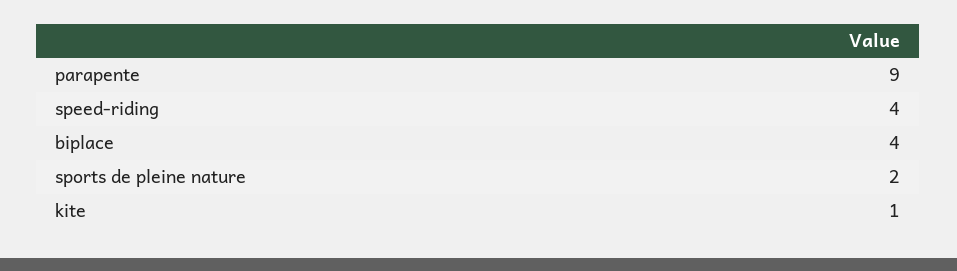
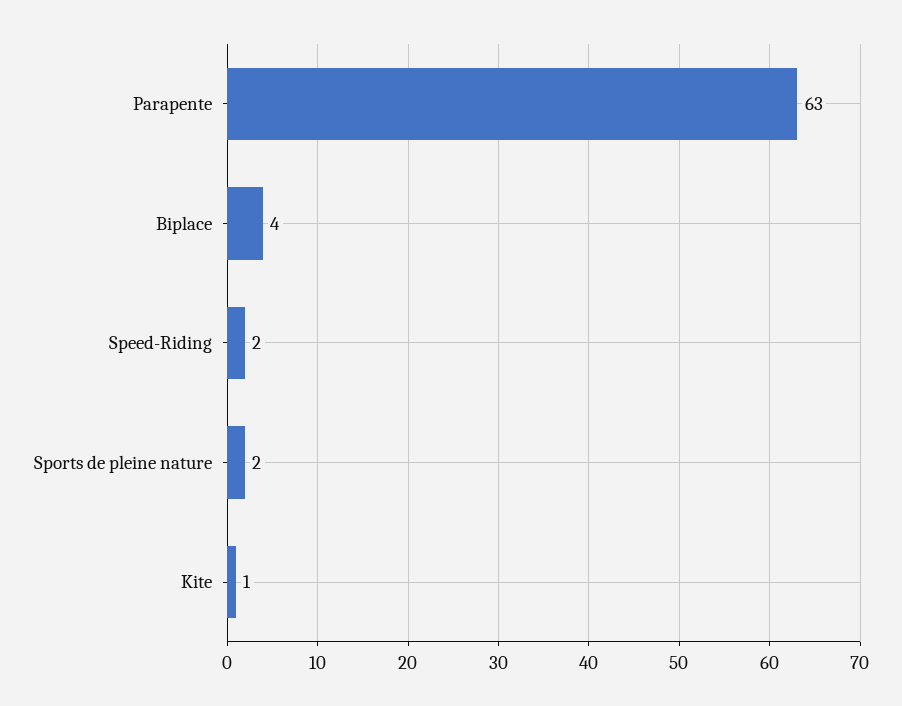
  {
-   "parapente": 9,
+   "parapente": 63,
-   "speed-riding": 4,
+   "speed-riding": 2,
    "biplace": 4,
    "sports de pleine nature": 2,
    "kite": 1
  }

